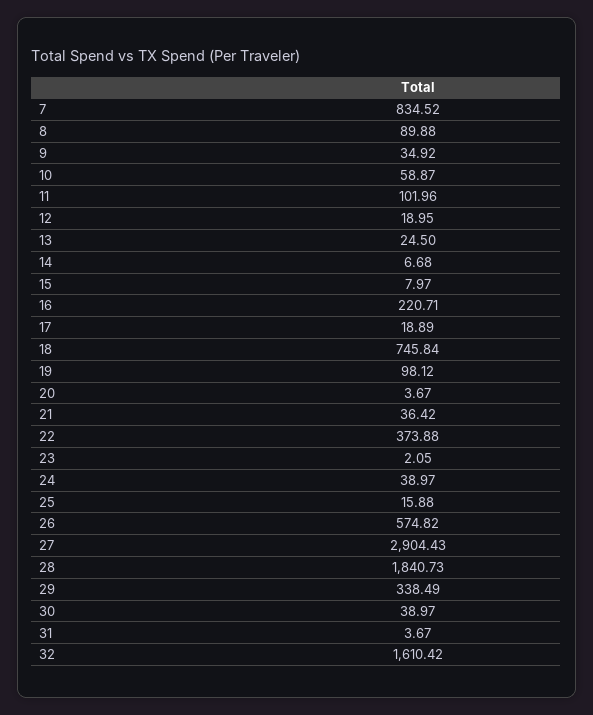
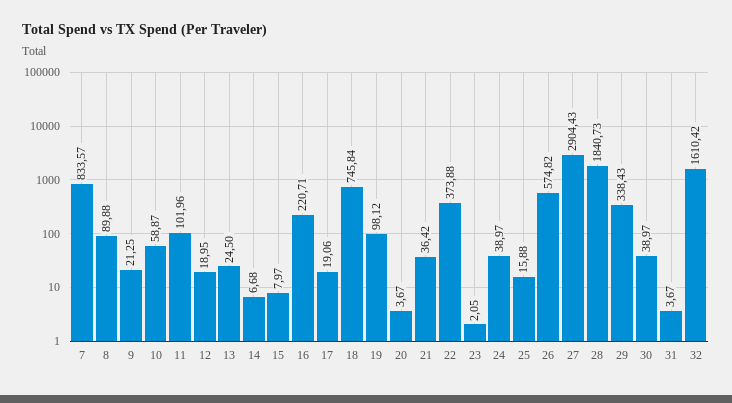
  {
-   "7": 834.52,
+   "7": 833.57,
    "8": 89.88,
-   "9": 34.92,
+   "9": 21.25,
    "10": 58.87,
    "11": 101.96,
    "12": 18.95,
    "13": 24.5,
    "14": 6.68,
    "15": 7.97,
    "16": 220.71,
-   "17": 18.89,
+   "17": 19.06,
    "18": 745.84,
    "19": 98.12,
    "20": 3.67,
    "21": 36.42,
    "22": 373.88,
    "23": 2.05,
    "24": 38.97,
    "25": 15.88,
    "26": 574.82,
    "27": 2904.43,
    "28": 1840.73,
-   "29": 338.49,
+   "29": 338.43,
    "30": 38.97,
    "31": 3.67,
    "32": 1610.42
  }

